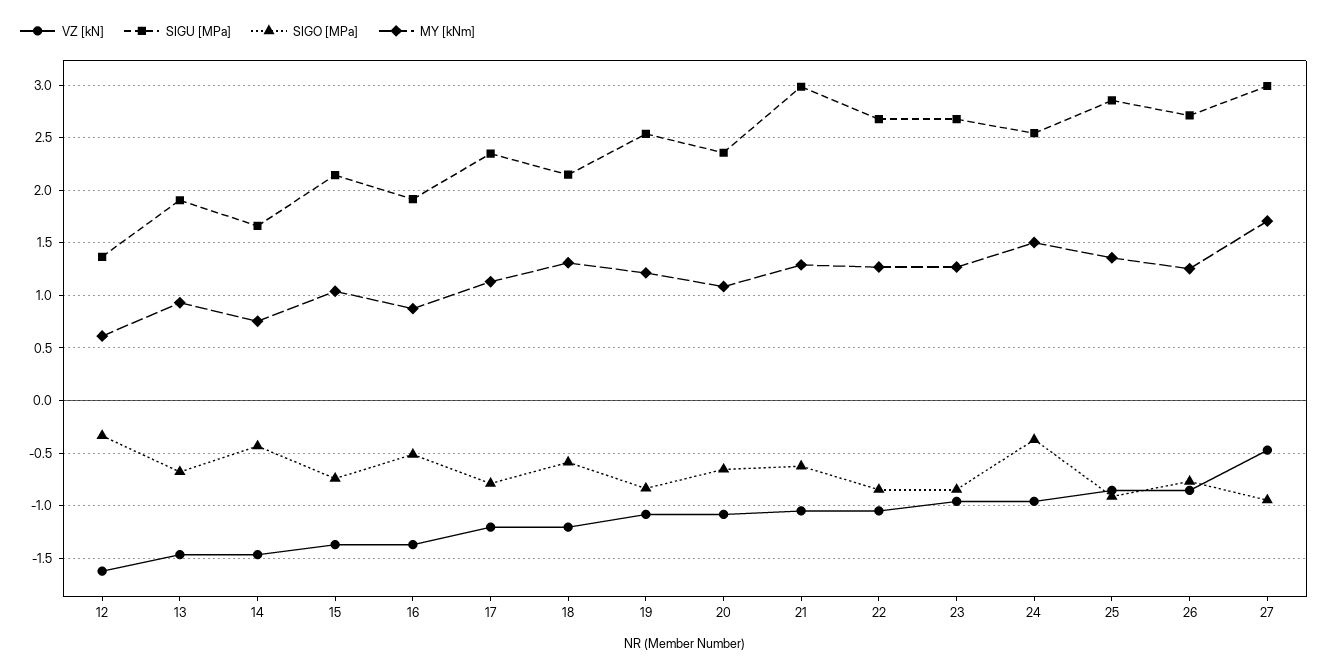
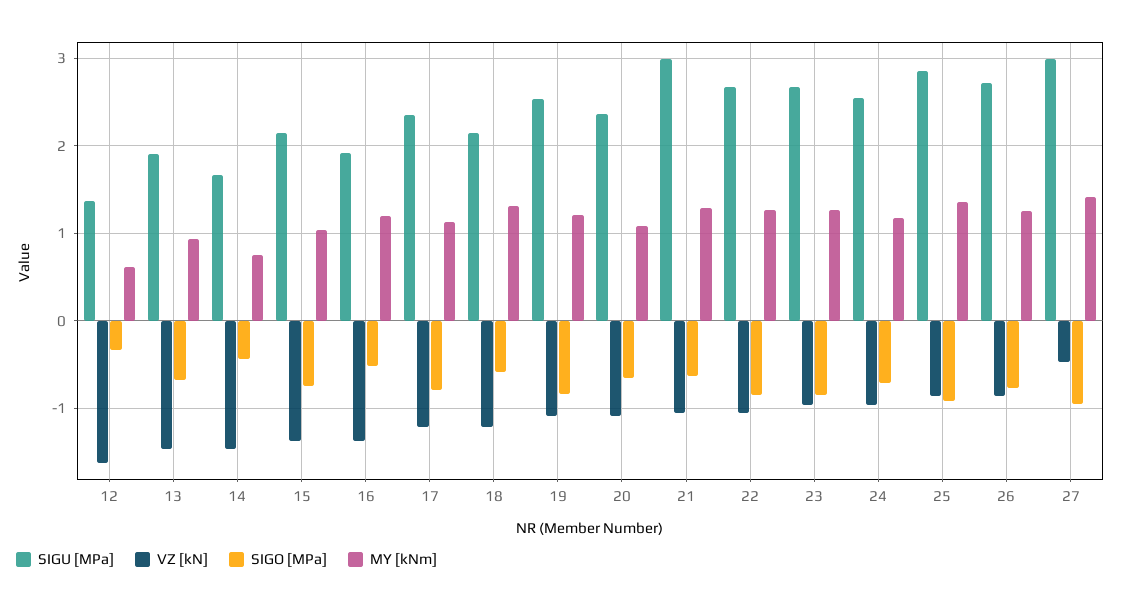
  {
    "VZ [kN]": {
      "12": -1.6,
      "13": -1.5,
      "14": -1.5,
      "15": -1.4,
      "16": -1.4,
      "17": -1.2,
      "18": -1.2,
      "19": -1.1,
      "20": -1.1,
      "21": -1.1,
      "22": -1.1,
      "23": -1,
      "24": -1,
      "25": -0.9,
      "26": -0.9,
      "27": -0.5
    },
    "SIGU [MPa]": {
      "12": 1.4,
      "13": 1.9,
      "14": 1.7,
      "15": 2.1,
      "16": 1.9,
      "17": 2.3,
      "18": 2.1,
      "19": 2.5,
      "20": 2.4,
      "21": 3,
      "22": 2.7,
      "23": 2.7,
      "24": 2.5,
      "25": 2.9,
      "26": 2.7,
      "27": 3
    },
    "SIGO [MPa]": {
      "12": -0.3,
      "13": -0.7,
      "14": -0.4,
      "15": -0.7,
      "16": -0.5,
      "17": -0.8,
      "18": -0.6,
      "19": -0.8,
      "20": -0.7,
      "21": -0.6,
      "22": -0.8,
      "23": -0.8,
-     "24": -0.4,
+     "24": -0.7,
      "25": -0.9,
      "26": -0.8,
      "27": -0.9
    },
    "MY [kNm]": {
      "12": 0.6,
      "13": 0.9,
      "14": 0.8,
      "15": 1,
-     "16": 0.9,
+     "16": 1.2,
      "17": 1.1,
      "18": 1.3,
      "19": 1.2,
      "20": 1.1,
      "21": 1.3,
      "22": 1.3,
      "23": 1.3,
-     "24": 1.5,
+     "24": 1.2,
      "25": 1.4,
      "26": 1.3,
-     "27": 1.7
+     "27": 1.4
    }
  }

